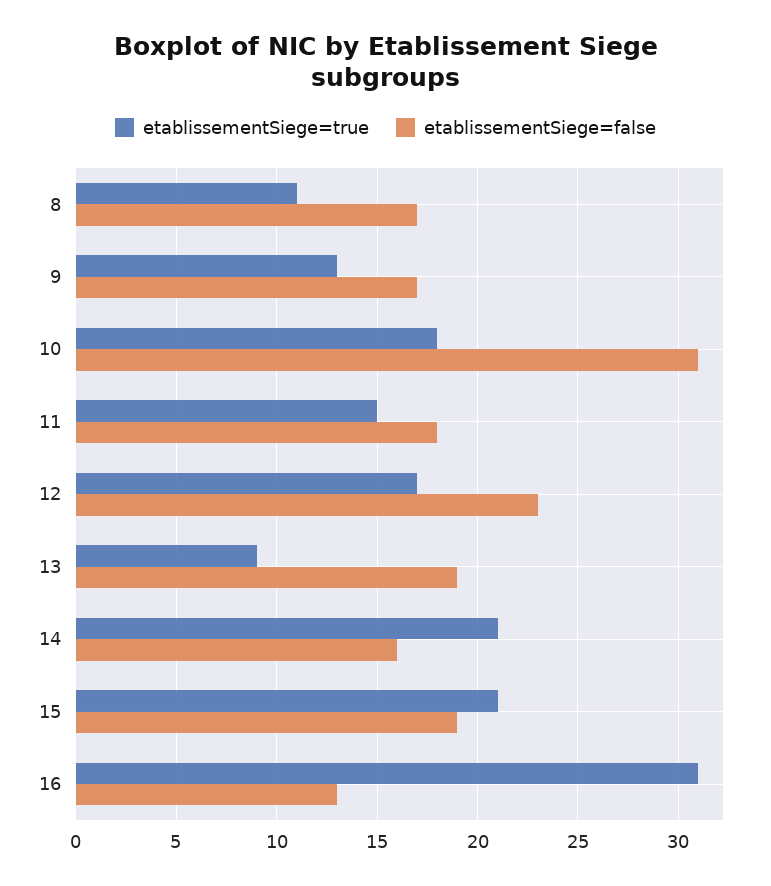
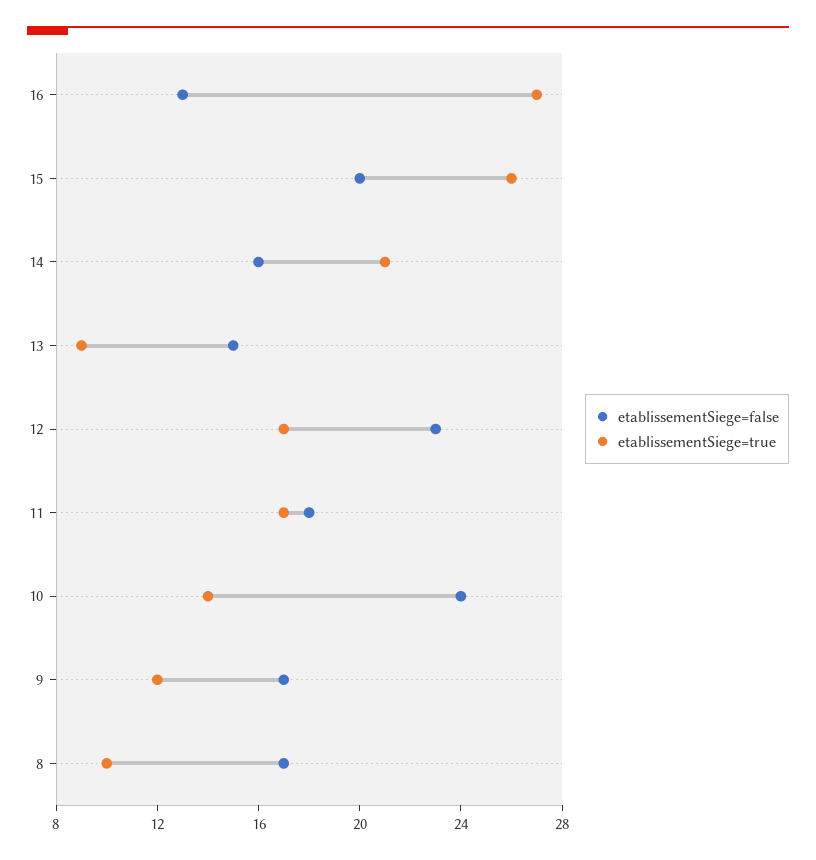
  {
    "etablissementSiege=true": {
-     "8": 11,
+     "8": 10,
-     "9": 13,
+     "9": 12,
-     "10": 18,
+     "10": 14,
-     "11": 15,
+     "11": 17,
      "12": 17,
      "13": 9,
      "14": 21,
-     "15": 21,
+     "15": 26,
-     "16": 31
+     "16": 27
    },
    "etablissementSiege=false": {
      "8": 17,
      "9": 17,
-     "10": 31,
+     "10": 24,
      "11": 18,
      "12": 23,
-     "13": 19,
+     "13": 15,
      "14": 16,
-     "15": 19,
+     "15": 20,
      "16": 13
    }
  }

